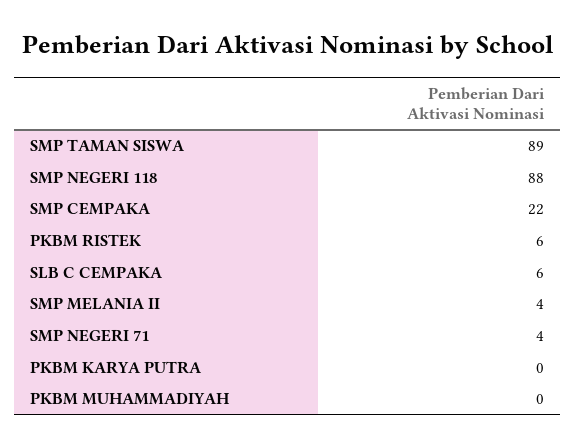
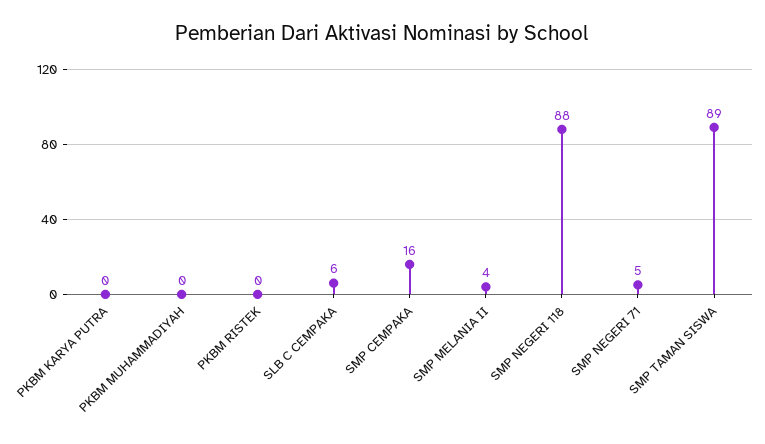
  {
    "SMP TAMAN SISWA": 89,
    "SMP NEGERI 118": 88,
-   "SMP CEMPAKA": 22,
+   "SMP CEMPAKA": 16,
-   "PKBM RISTEK": 6,
+   "PKBM RISTEK": 0,
    "SLB C CEMPAKA": 6,
    "SMP MELANIA II": 4,
-   "SMP NEGERI 71": 4,
+   "SMP NEGERI 71": 5,
    "PKBM KARYA PUTRA": 0,
    "PKBM MUHAMMADIYAH": 0
  }

